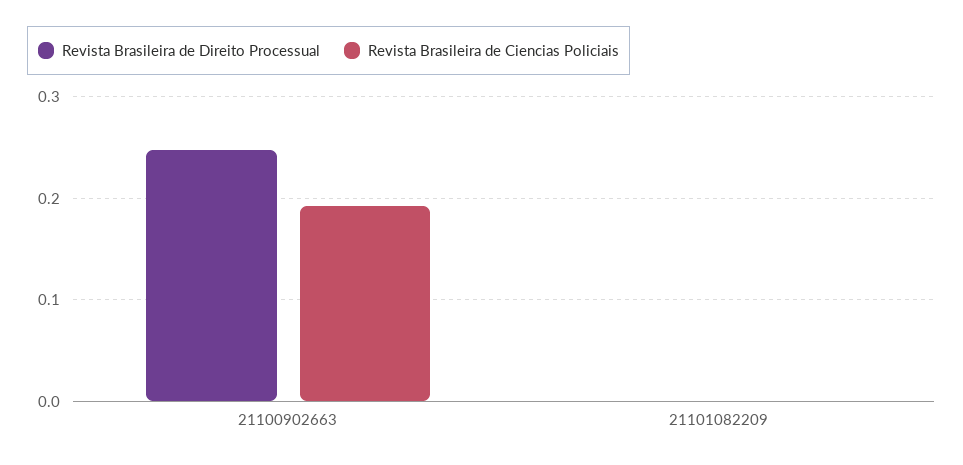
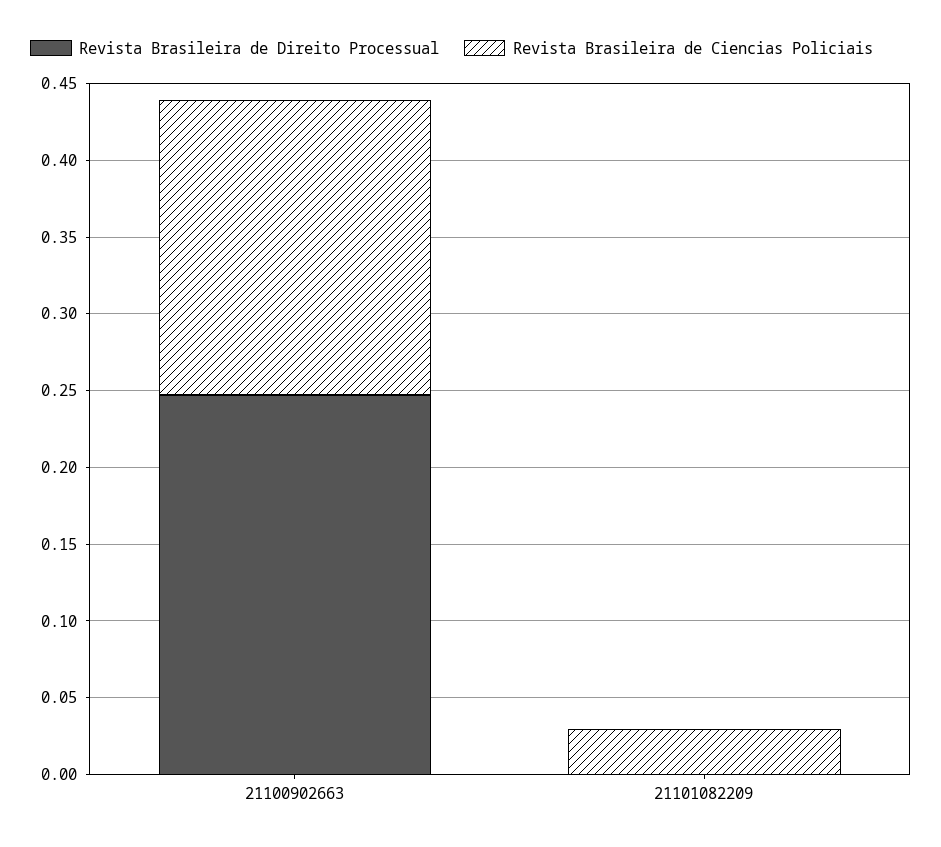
  {
    "Revista Brasileira de Direito Processual": {
      "21100902663": 0.25,
      "21101082209": 0
    },
    "Revista Brasileira de Ciencias Policiais": {
      "21100902663": 0.19,
-     "21101082209": 0
+     "21101082209": 0.03
    }
  }

